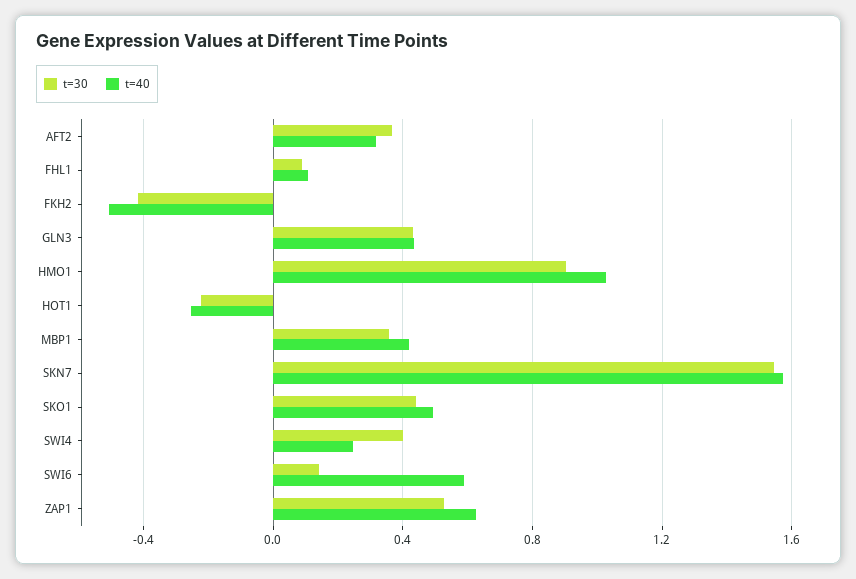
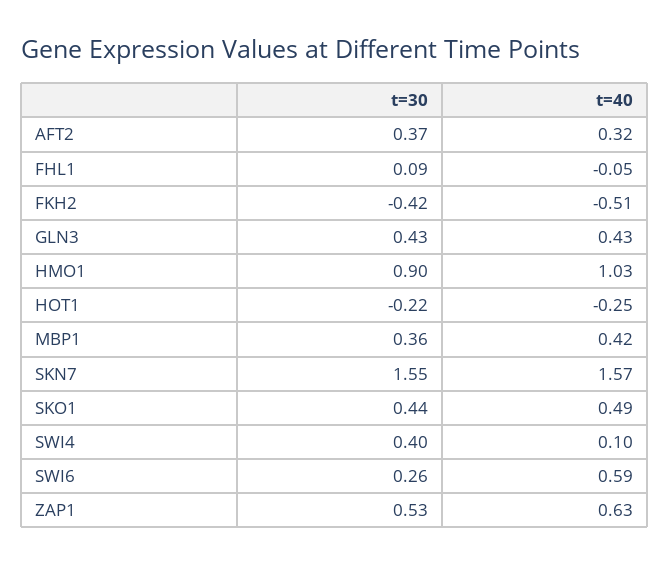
  {
    "t=30": {
      "AFT2": 0.37,
      "FHL1": 0.09,
      "FKH2": -0.42,
      "GLN3": 0.43,
      "HMO1": 0.9,
      "HOT1": -0.22,
      "MBP1": 0.36,
      "SKN7": 1.55,
      "SKO1": 0.44,
      "SWI4": 0.4,
-     "SWI6": 0.15,
+     "SWI6": 0.26,
      "ZAP1": 0.53
    },
    "t=40": {
      "AFT2": 0.32,
-     "FHL1": 0.1,
+     "FHL1": -0.05,
      "FKH2": -0.51,
      "GLN3": 0.43,
      "HMO1": 1.03,
      "HOT1": -0.25,
      "MBP1": 0.42,
      "SKN7": 1.57,
      "SKO1": 0.49,
-     "SWI4": 0.25,
+     "SWI4": 0.1,
      "SWI6": 0.59,
      "ZAP1": 0.63
    }
  }

